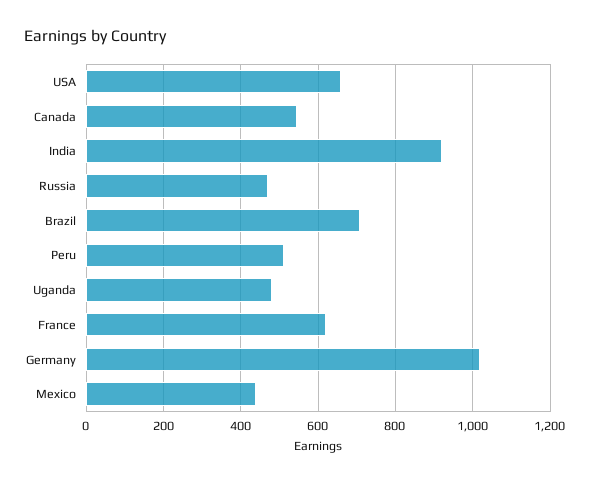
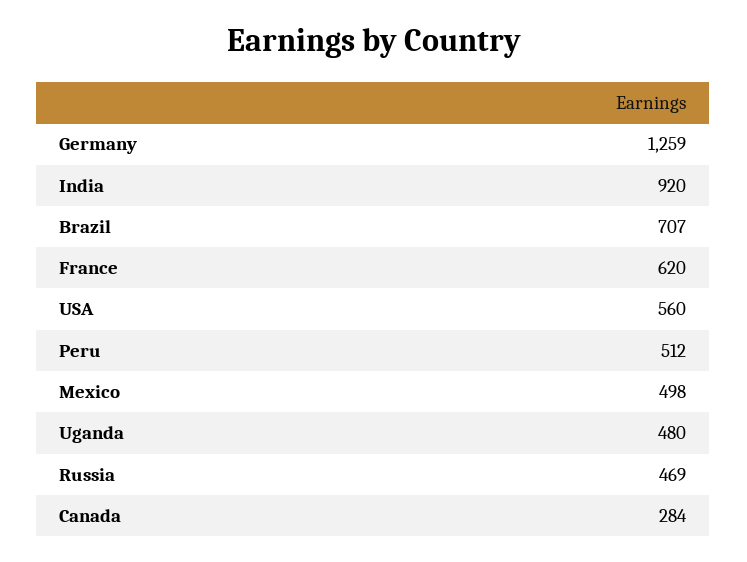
  {
-   "USA": 660,
+   "USA": 560,
-   "Canada": 540,
+   "Canada": 284,
    "India": 920,
    "Russia": 469,
    "Brazil": 707,
    "Peru": 512,
    "Uganda": 480,
    "France": 620,
-   "Germany": 1020,
+   "Germany": 1259,
-   "Mexico": 440
+   "Mexico": 498
  }

